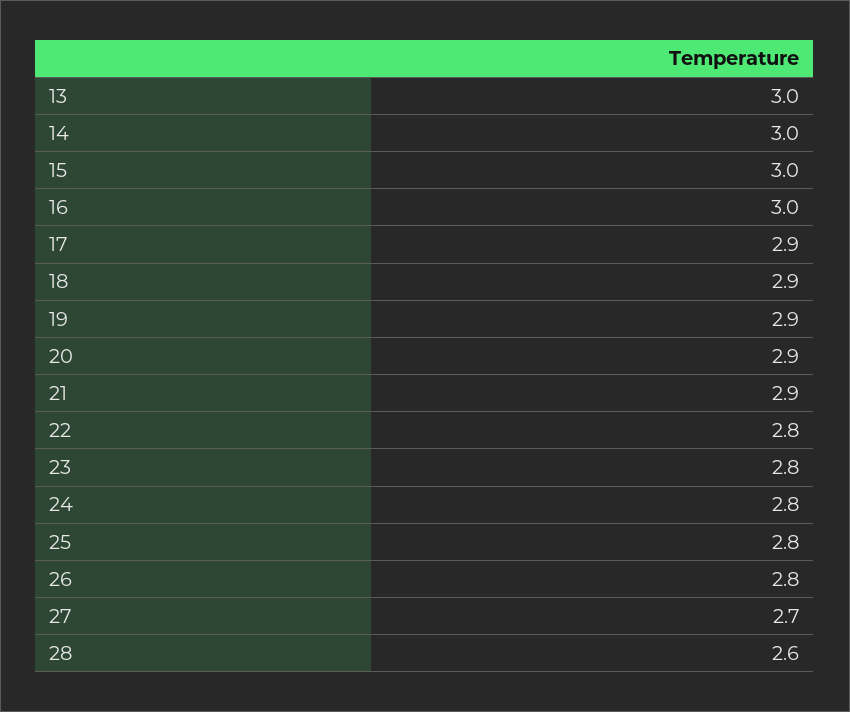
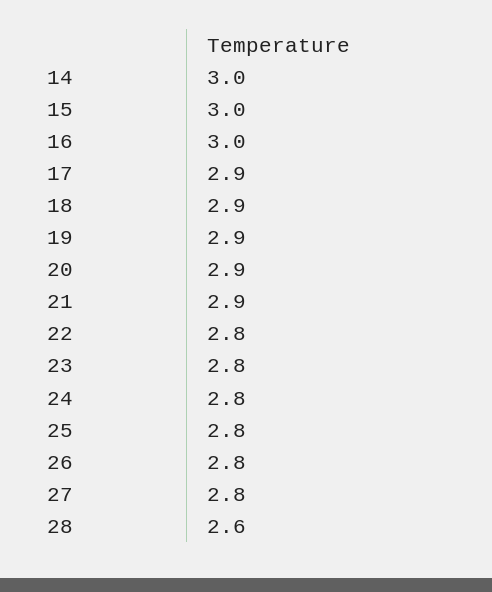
  {
-   "13": 3,
    "14": 3,
    "15": 3,
    "16": 3,
    "17": 2.9,
    "18": 2.9,
    "19": 2.9,
    "20": 2.9,
    "21": 2.9,
    "22": 2.8,
    "23": 2.8,
    "24": 2.8,
    "25": 2.8,
    "26": 2.8,
-   "27": 2.7,
+   "27": 2.8,
    "28": 2.6
  }

